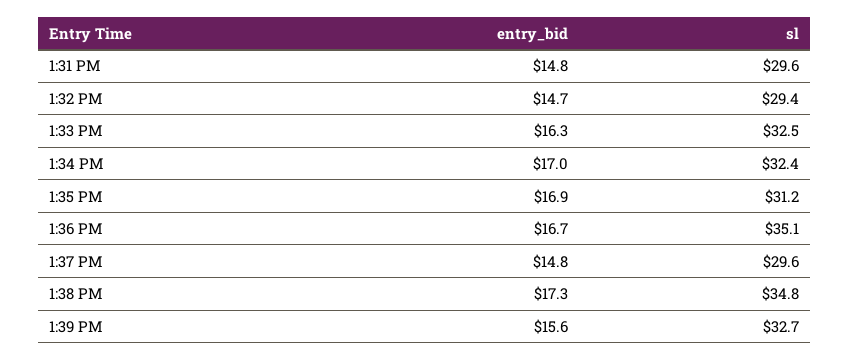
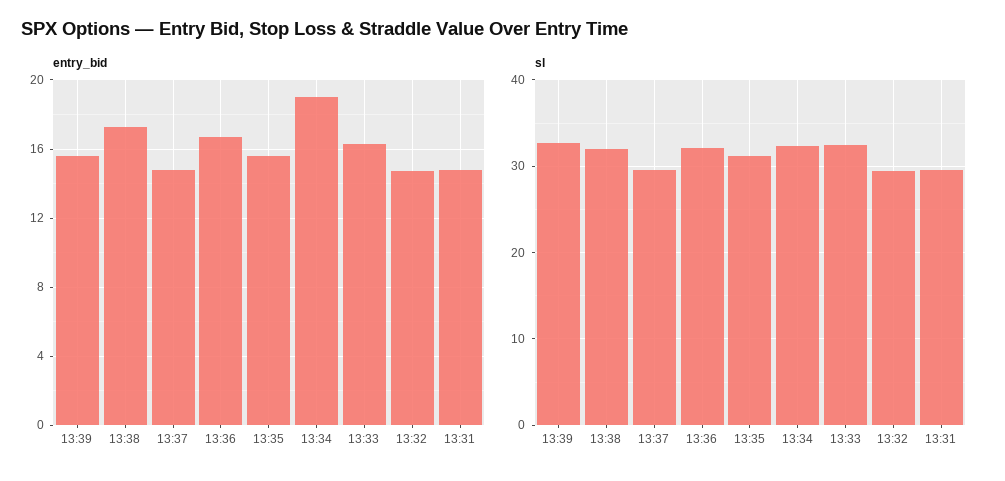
  {
    "entry_bid": {
      "1:31 PM": 14.8,
      "1:32 PM": 14.7,
      "1:33 PM": 16.3,
-     "1:34 PM": 17,
+     "1:34 PM": 19,
-     "1:35 PM": 16.9,
+     "1:35 PM": 15.5,
      "1:36 PM": 16.7,
      "1:37 PM": 14.8,
      "1:38 PM": 17.3,
      "1:39 PM": 15.6
    },
    "sl": {
      "1:31 PM": 29.6,
      "1:32 PM": 29.4,
      "1:33 PM": 32.5,
      "1:34 PM": 32.4,
      "1:35 PM": 31.2,
-     "1:36 PM": 35.1,
+     "1:36 PM": 32,
      "1:37 PM": 29.6,
-     "1:38 PM": 34.8,
+     "1:38 PM": 32,
      "1:39 PM": 32.7
    }
  }

